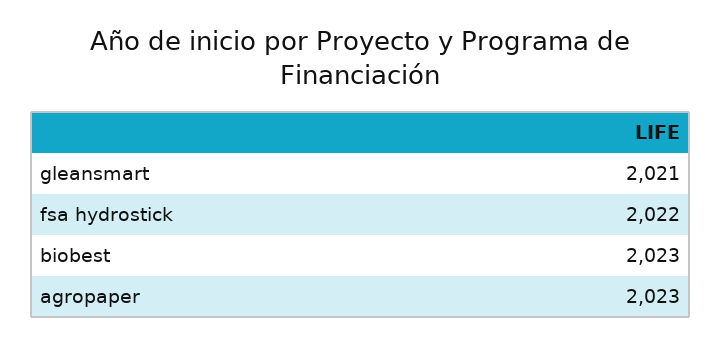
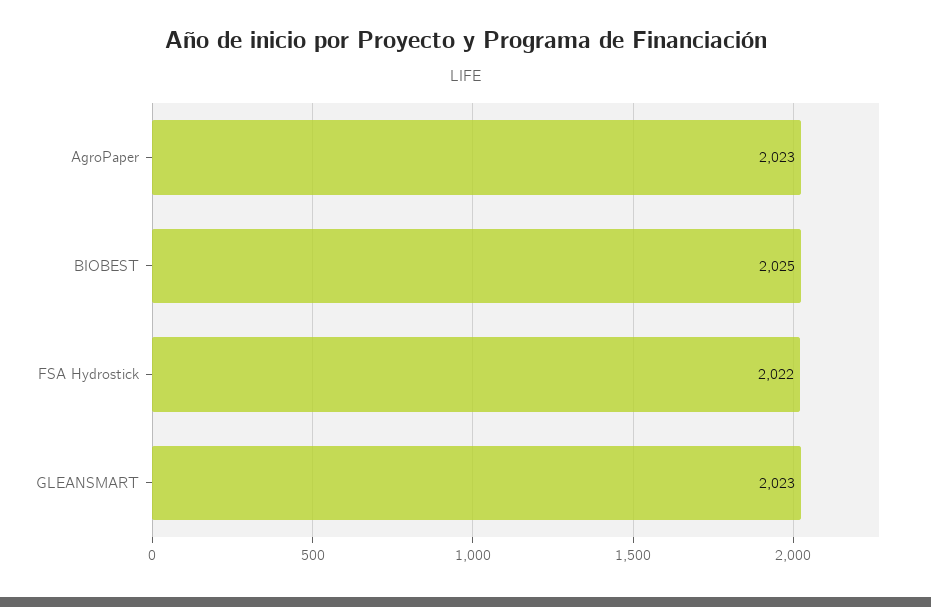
  {
-   "gleansmart": 2021,
+   "gleansmart": 2023,
    "fsa hydrostick": 2022,
-   "biobest": 2023,
+   "biobest": 2025,
    "agropaper": 2023
  }

